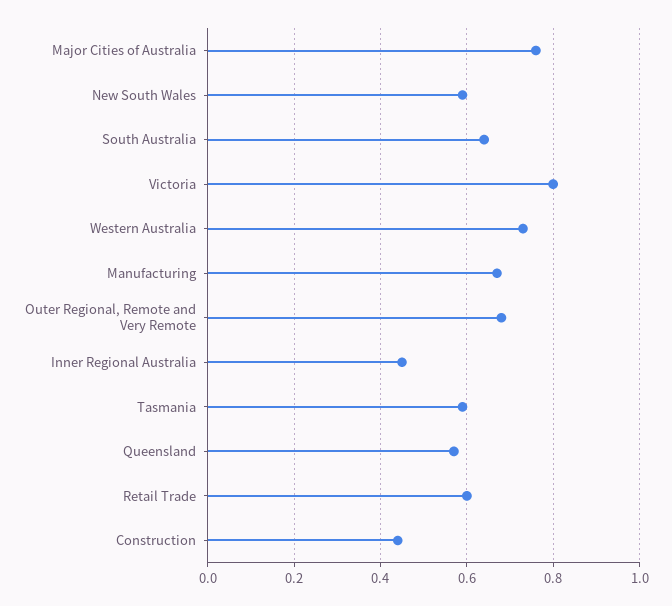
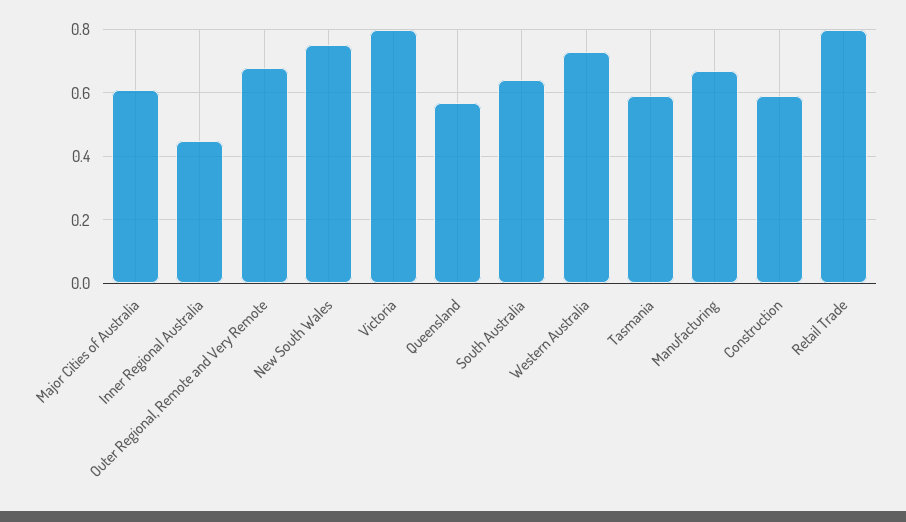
  {
-   "Major Cities of Australia": 0.75,
+   "Major Cities of Australia": 0.6,
-   "New South Wales": 0.6,
+   "New South Wales": 0.75,
    "South Australia": 0.65,
    "Victoria": 0.8,
    "Western Australia": 0.75,
    "Manufacturing": 0.65,
    "Outer Regional, Remote and Very Remote": 0.7,
    "Inner Regional Australia": 0.45,
    "Tasmania": 0.6,
    "Queensland": 0.55,
-   "Retail Trade": 0.6,
+   "Retail Trade": 0.8,
-   "Construction": 0.45
+   "Construction": 0.6
  }

